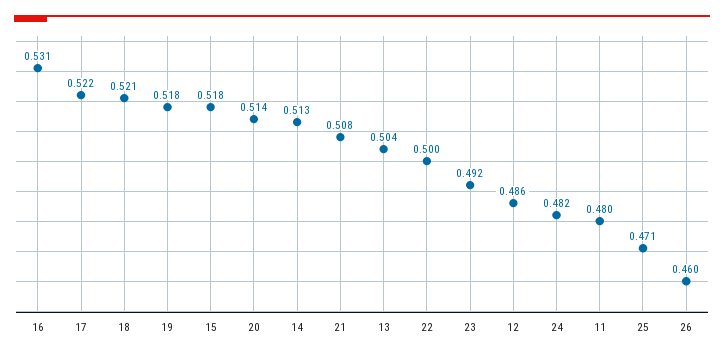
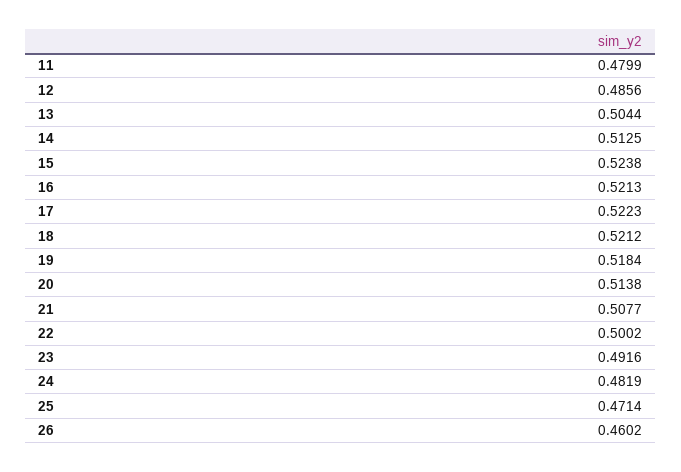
  {
-   "16": 0.531,
+   "16": 0.5213,
    "17": 0.5223,
    "18": 0.5212,
    "19": 0.5184,
-   "15": 0.518,
+   "15": 0.5238,
    "20": 0.5138,
    "14": 0.5125,
    "21": 0.5077,
    "13": 0.5044,
    "22": 0.5002,
    "23": 0.4916,
    "12": 0.4856,
    "24": 0.4819,
    "11": 0.4799,
    "25": 0.4714,
    "26": 0.4602
  }

